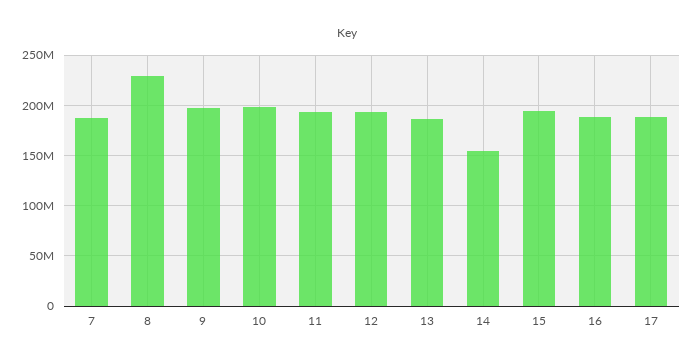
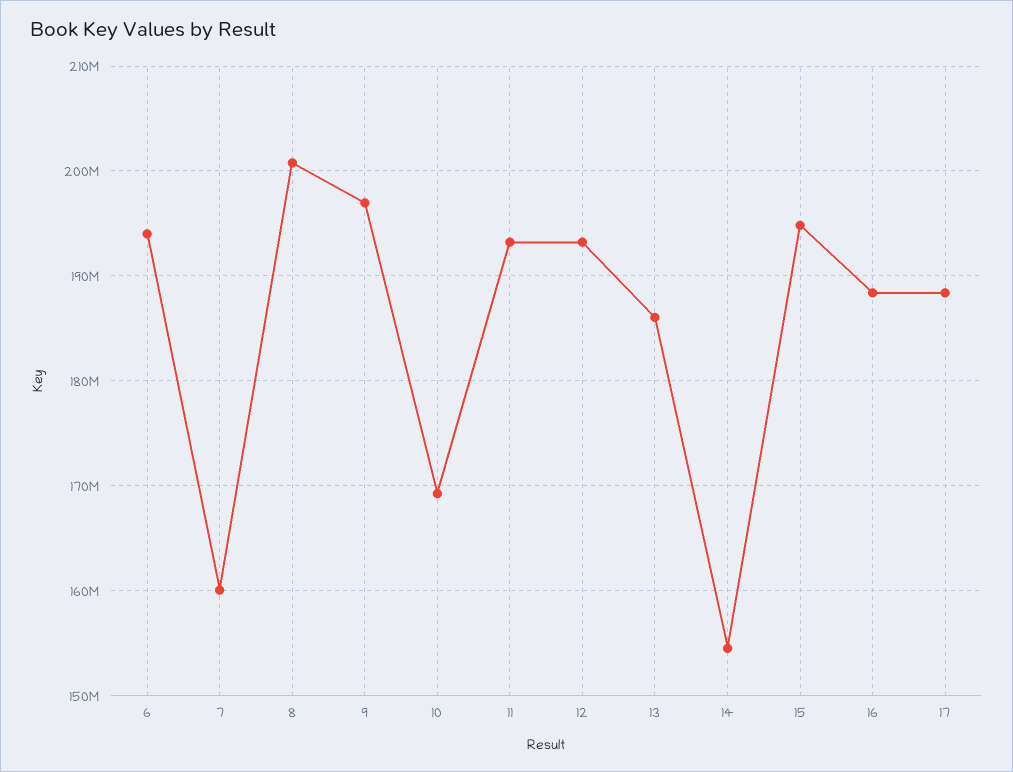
  {
-   "7": 190000000,
+   "7": 160000000,
-   "8": 230000000,
+   "8": 201000000,
    "9": 197000000,
-   "10": 200000000,
+   "10": 169000000,
    "11": 193000000,
    "12": 193000000,
    "13": 186000000,
    "14": 155000000,
    "15": 195000000,
    "16": 188000000,
-   "17": 188000000
+   "17": 188000000,
+   "6": 194000000
  }

